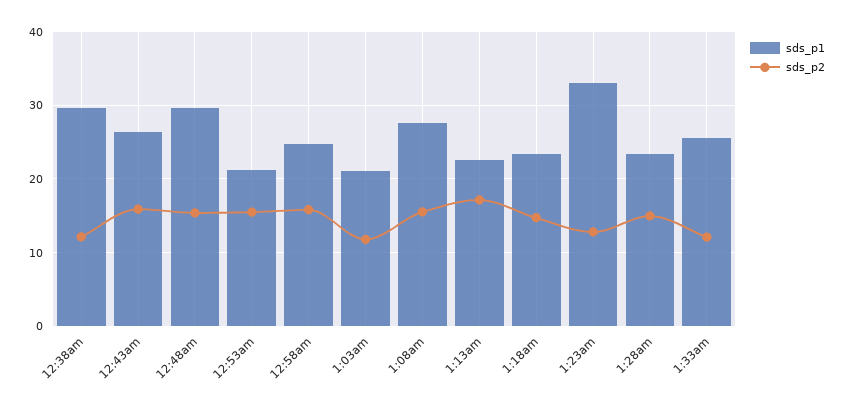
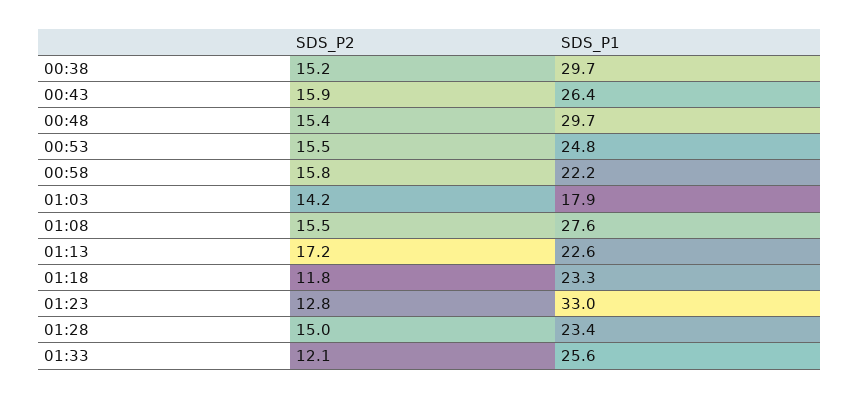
  {
    "sds_p1": {
      "12:38am": 29.7,
      "12:43am": 26.4,
      "12:48am": 29.7,
-     "12:53am": 21,
+     "12:53am": 24.8,
-     "12:58am": 25,
+     "12:58am": 22.2,
-     "1:03am": 21,
+     "1:03am": 17.9,
      "1:08am": 27.6,
      "1:13am": 22.6,
      "1:18am": 23.3,
      "1:23am": 33,
      "1:28am": 23.4,
      "1:33am": 25.6
    },
    "sds_p2": {
-     "12:38am": 12,
+     "12:38am": 15.2,
      "12:43am": 15.9,
      "12:48am": 15.4,
      "12:53am": 15.5,
      "12:58am": 15.8,
-     "1:03am": 12,
+     "1:03am": 14.2,
      "1:08am": 15.5,
      "1:13am": 17.2,
-     "1:18am": 15,
+     "1:18am": 11.8,
      "1:23am": 12.8,
      "1:28am": 15,
      "1:33am": 12.1
    }
  }

